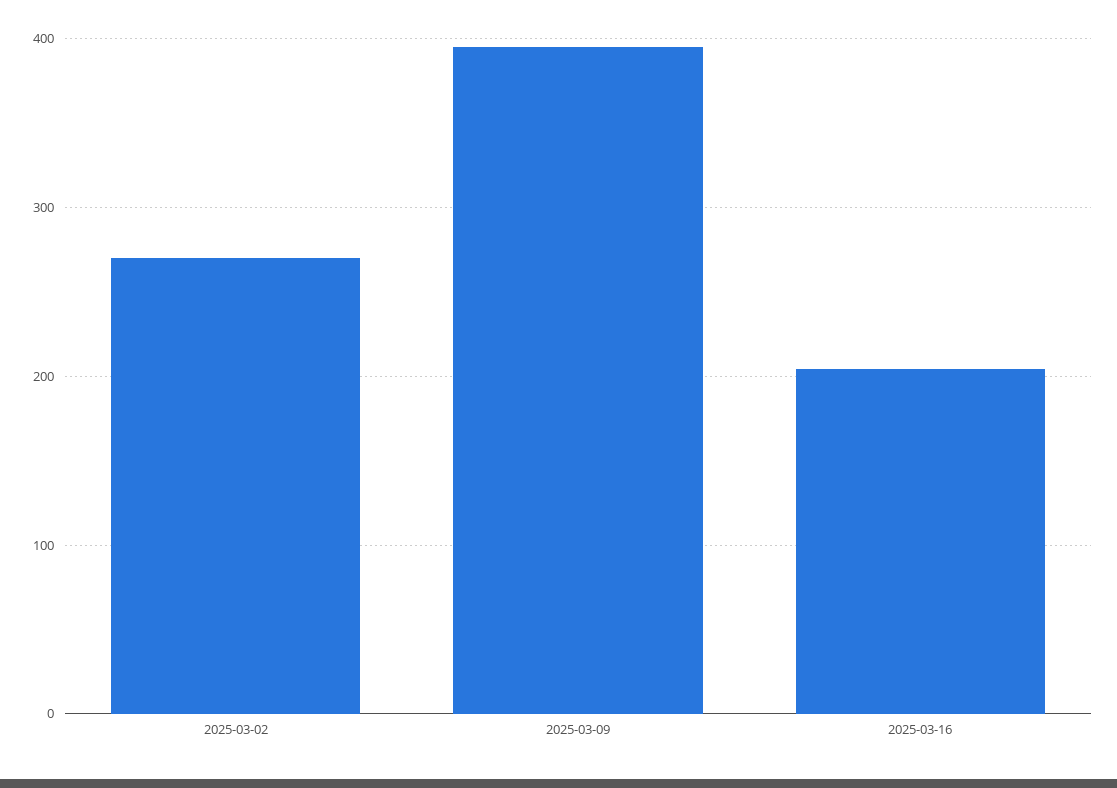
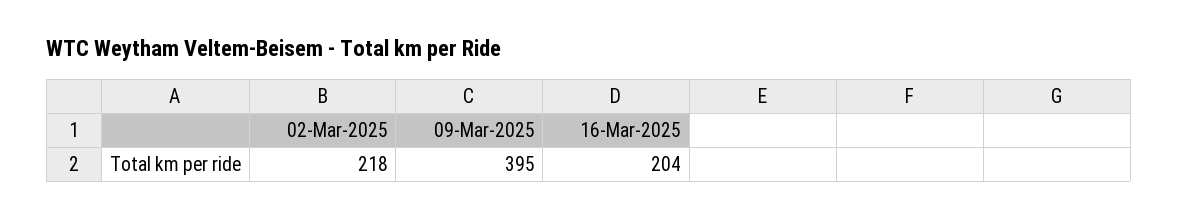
  {
-   "2025-03-02": 270,
+   "2025-03-02": 218,
    "2025-03-09": 395,
    "2025-03-16": 204
  }

